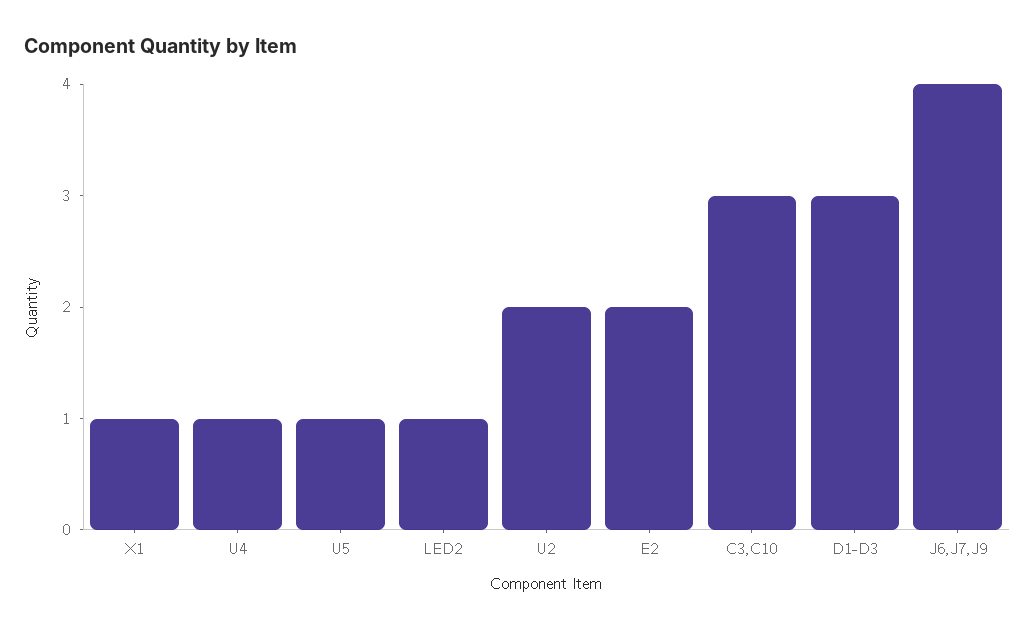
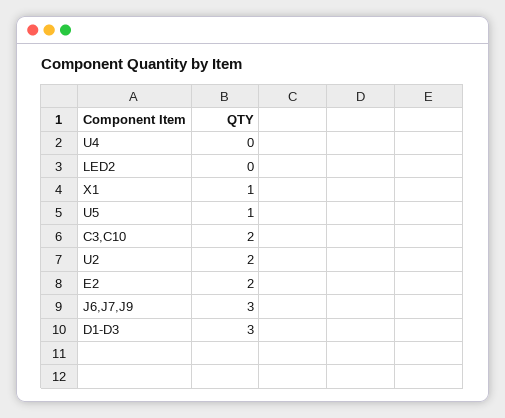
  {
    "X1": 1,
-   "U4": 1,
+   "U4": 0,
    "U5": 1,
-   "LED2": 1,
+   "LED2": 0,
    "U2": 2,
    "E2": 2,
-   "C3,C10": 3,
+   "C3,C10": 2,
    "D1-D3": 3,
-   "J6,J7,J9": 4
+   "J6,J7,J9": 3
  }

